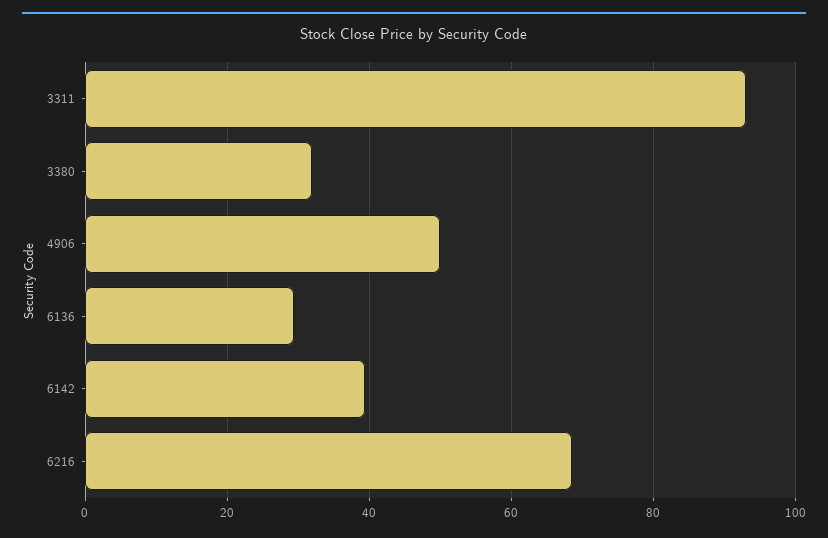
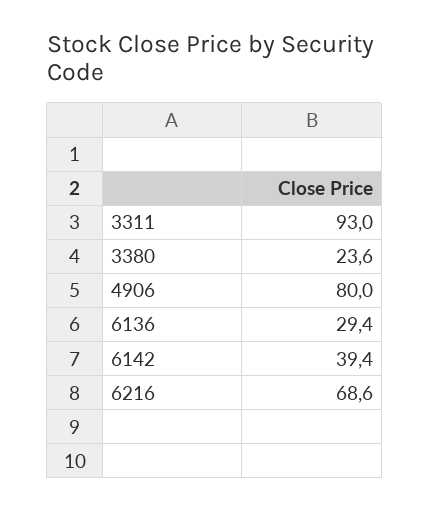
  {
    "3311": 93,
-   "3380": 32,
+   "3380": 23.6,
-   "4906": 50,
+   "4906": 80,
    "6136": 29.4,
    "6142": 39.4,
    "6216": 68.6
  }

